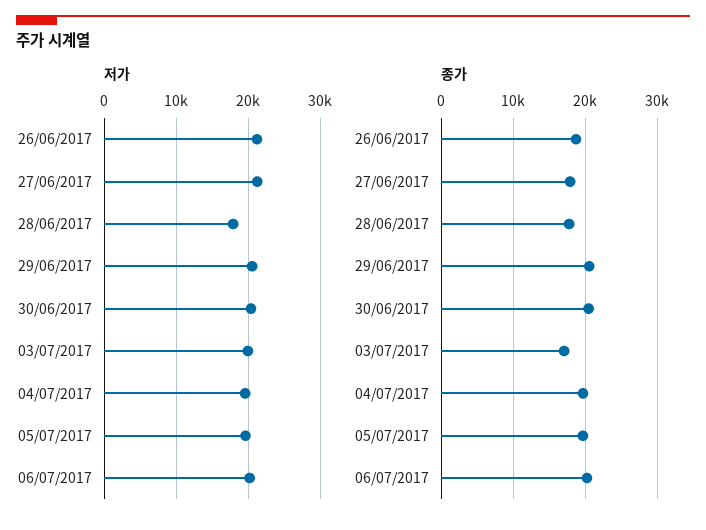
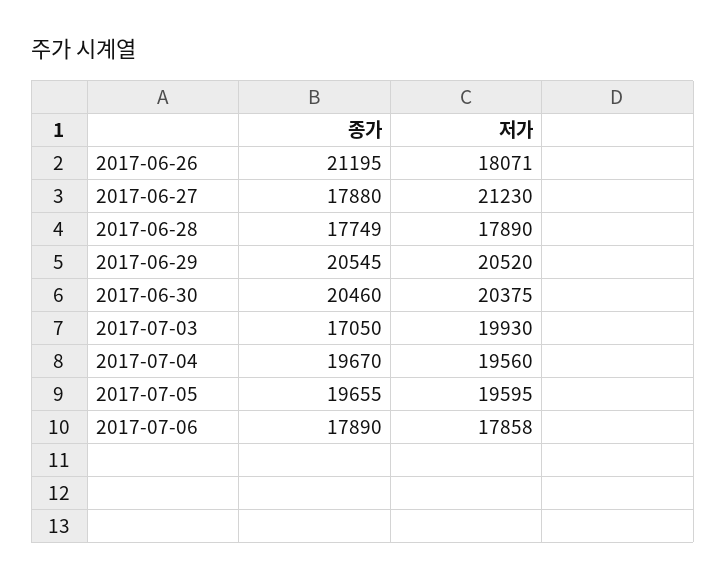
  {
    "저가": {
-     "26/06/2017": 21000,
+     "26/06/2017": 18071,
      "27/06/2017": 21230,
      "28/06/2017": 17890,
      "29/06/2017": 20520,
      "30/06/2017": 20375,
      "03/07/2017": 19930,
      "04/07/2017": 19560,
      "05/07/2017": 19595,
-     "06/07/2017": 20000
+     "06/07/2017": 17858
    },
    "종가": {
-     "26/06/2017": 19000,
+     "26/06/2017": 21195,
      "27/06/2017": 17880,
      "28/06/2017": 17749,
      "29/06/2017": 20545,
      "30/06/2017": 20460,
      "03/07/2017": 17050,
      "04/07/2017": 19670,
      "05/07/2017": 19655,
-     "06/07/2017": 20000
+     "06/07/2017": 17890
    }
  }

